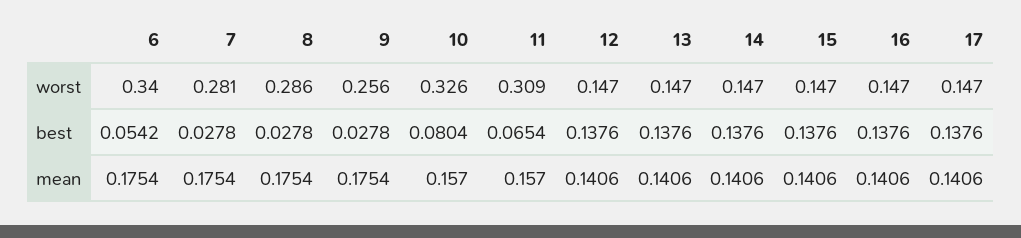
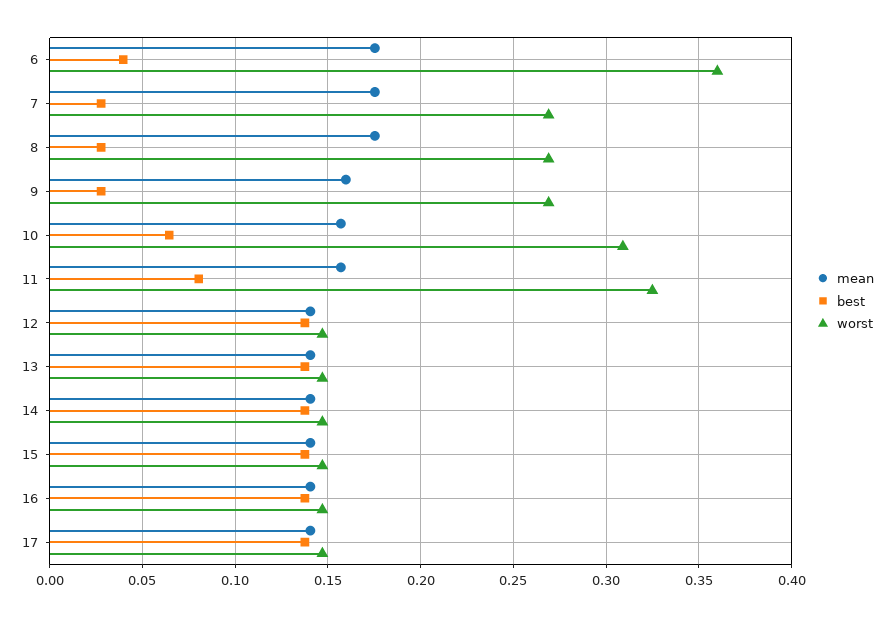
  {
    "worst": {
-     "6": 0.34,
+     "6": 0.36,
-     "7": 0.281,
+     "7": 0.27,
-     "8": 0.286,
+     "8": 0.27,
-     "9": 0.256,
+     "9": 0.27,
-     "10": 0.326,
+     "10": 0.31,
-     "11": 0.309,
+     "11": 0.325,
      "12": 0.147,
      "13": 0.147,
      "14": 0.147,
      "15": 0.147,
      "16": 0.147,
      "17": 0.147
    },
    "best": {
-     "6": 0.0542,
+     "6": 0.04,
      "7": 0.0278,
      "8": 0.0278,
      "9": 0.0278,
-     "10": 0.0804,
+     "10": 0.065,
-     "11": 0.0654,
+     "11": 0.08,
      "12": 0.1376,
      "13": 0.1376,
      "14": 0.1376,
      "15": 0.1376,
      "16": 0.1376,
      "17": 0.1376
    },
    "mean": {
      "6": 0.1754,
      "7": 0.1754,
      "8": 0.1754,
-     "9": 0.1754,
+     "9": 0.16,
      "10": 0.157,
      "11": 0.157,
      "12": 0.1406,
      "13": 0.1406,
      "14": 0.1406,
      "15": 0.1406,
      "16": 0.1406,
      "17": 0.1406
    }
  }

